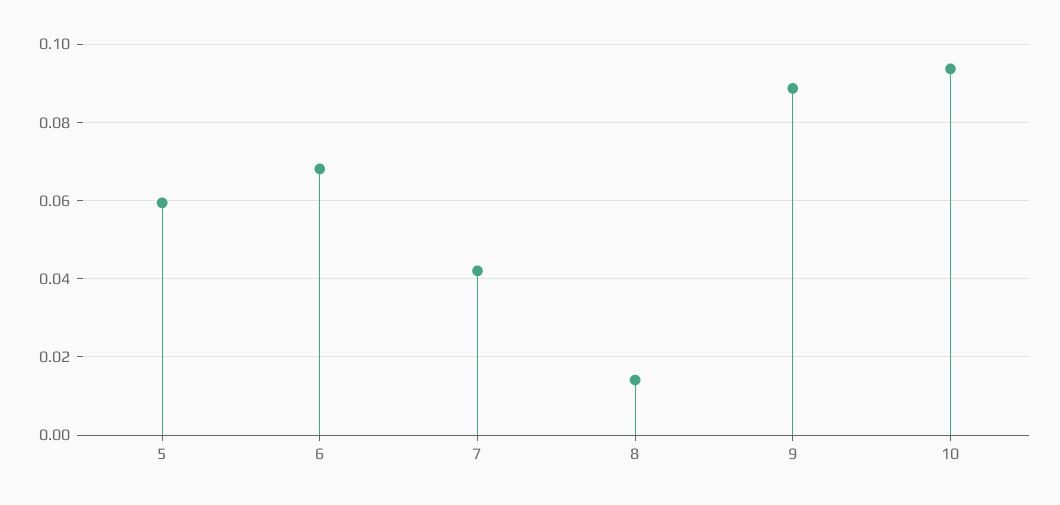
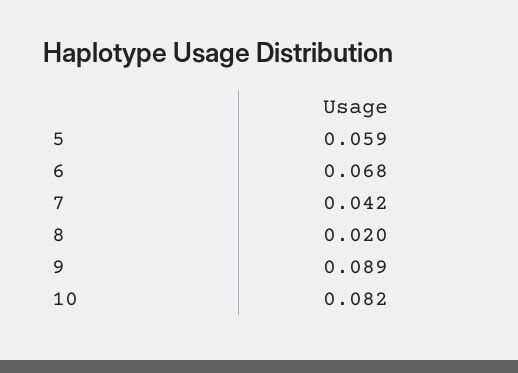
  {
    "5": 0.059,
    "6": 0.068,
    "7": 0.042,
-   "8": 0.014,
+   "8": 0.02,
    "9": 0.089,
-   "10": 0.094
+   "10": 0.082
  }

